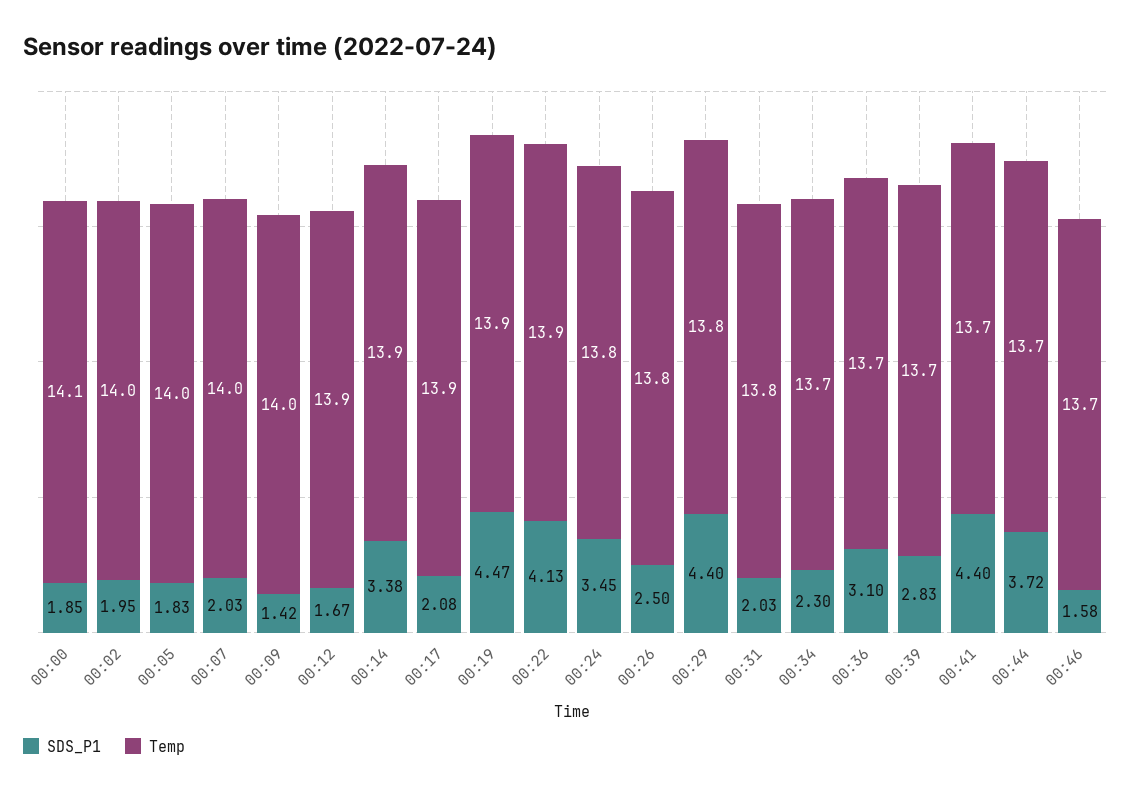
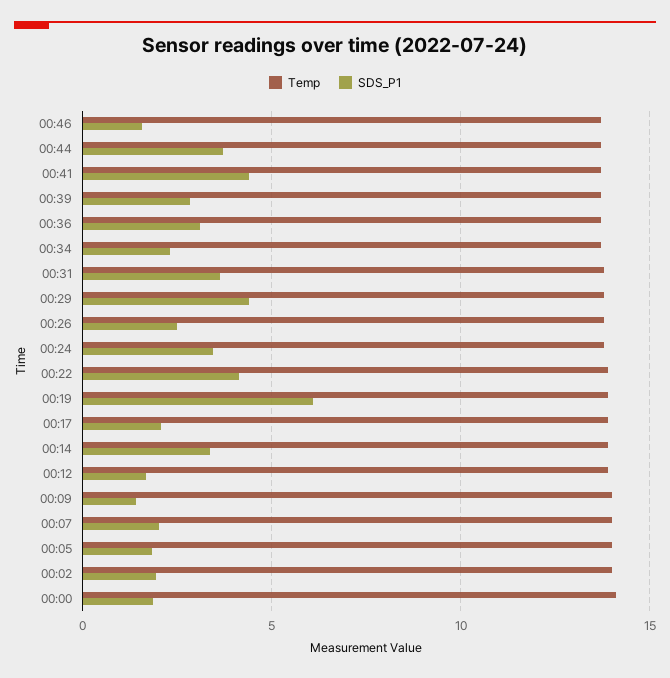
  {
    "SDS_P1": {
      "00:00": 1.85,
      "00:02": 1.95,
      "00:05": 1.83,
      "00:07": 2.03,
      "00:09": 1.42,
      "00:12": 1.67,
      "00:14": 3.38,
      "00:17": 2.08,
-     "00:19": 4.47,
+     "00:19": 6,
      "00:22": 4.13,
      "00:24": 3.45,
      "00:26": 2.5,
      "00:29": 4.4,
-     "00:31": 2.03,
+     "00:31": 3.5,
      "00:34": 2.3,
      "00:36": 3.1,
      "00:39": 2.83,
      "00:41": 4.4,
      "00:44": 3.72,
      "00:46": 1.58
    },
    "Temp": {
      "00:00": 14.1,
      "00:02": 14,
      "00:05": 14,
      "00:07": 14,
      "00:09": 14,
      "00:12": 13.9,
      "00:14": 13.9,
      "00:17": 13.9,
      "00:19": 13.9,
      "00:22": 13.9,
      "00:24": 13.8,
      "00:26": 13.8,
      "00:29": 13.8,
      "00:31": 13.8,
      "00:34": 13.7,
      "00:36": 13.7,
      "00:39": 13.7,
      "00:41": 13.7,
      "00:44": 13.7,
      "00:46": 13.7
    }
  }

